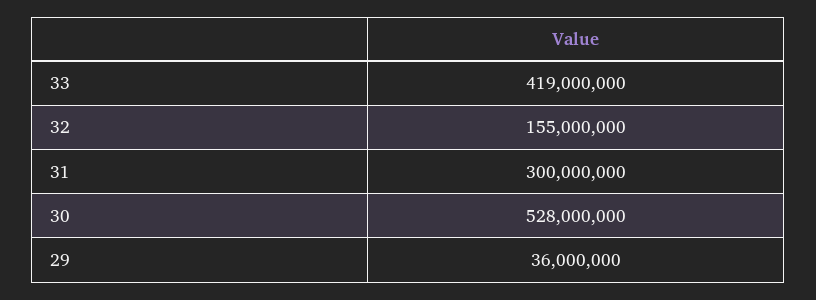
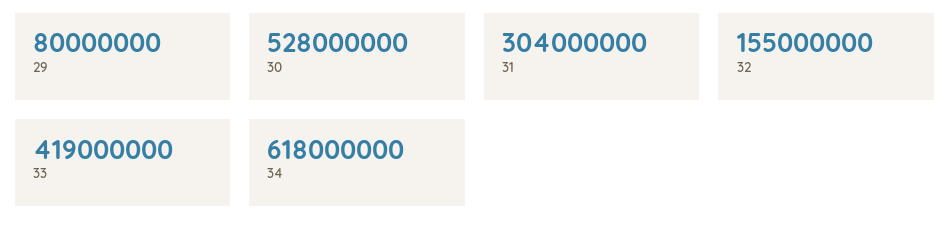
  {
    "33": 419000000,
    "32": 155000000,
-   "31": 300000000,
+   "31": 304000000,
    "30": 528000000,
-   "29": 36000000
+   "29": 80000000,
+   "34": 618000000
  }

